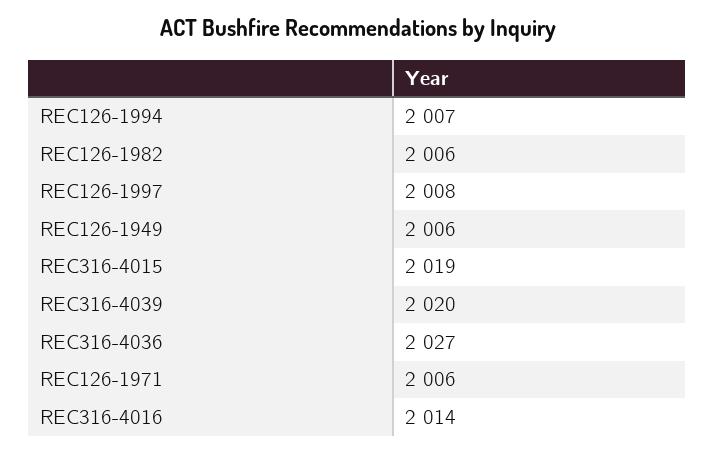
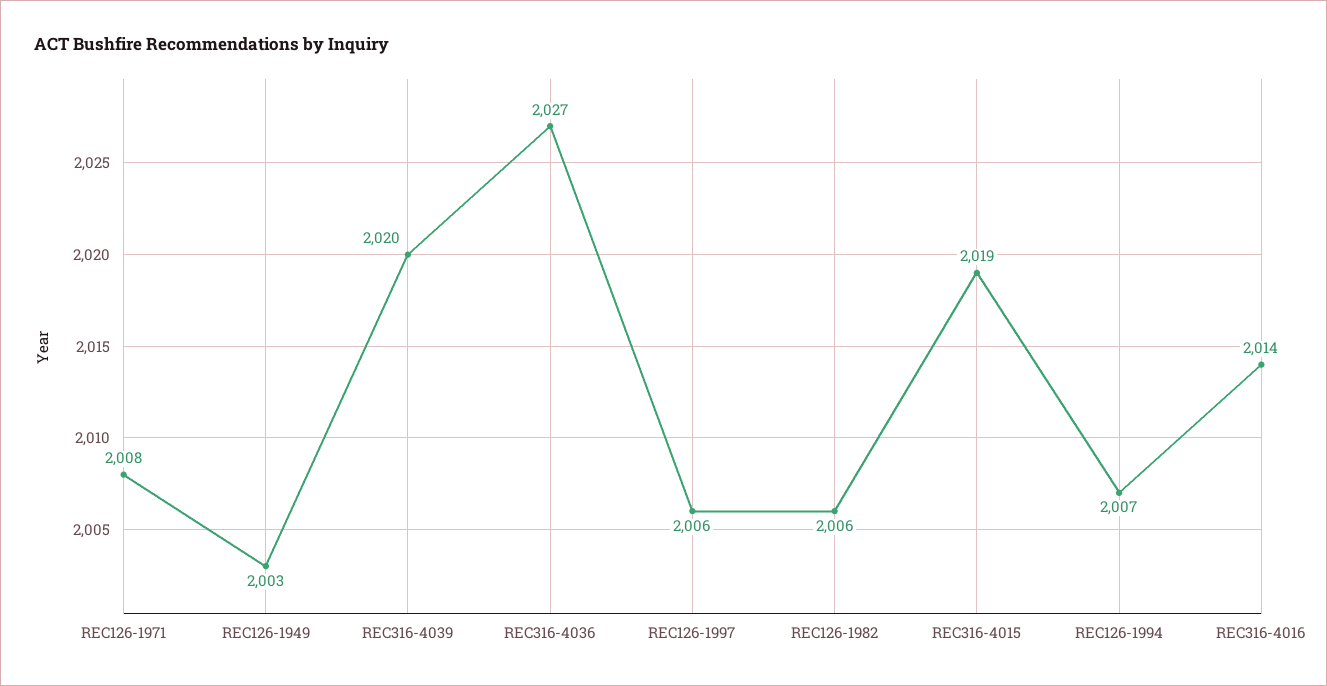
  {
    "REC126-1994": 2007,
    "REC126-1982": 2006,
-   "REC126-1997": 2008,
+   "REC126-1997": 2006,
-   "REC126-1949": 2006,
+   "REC126-1949": 2003,
    "REC316-4015": 2019,
    "REC316-4039": 2020,
    "REC316-4036": 2027,
-   "REC126-1971": 2006,
+   "REC126-1971": 2008,
    "REC316-4016": 2014
  }

